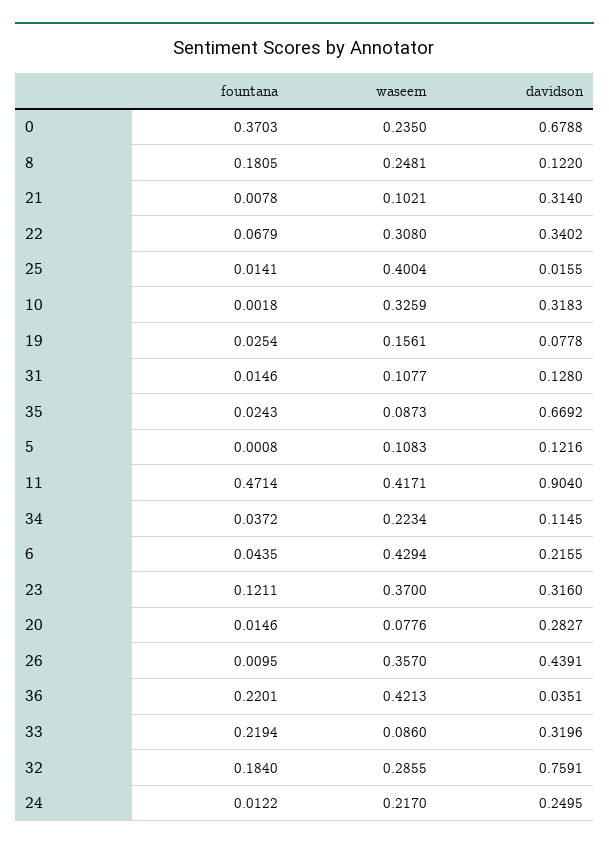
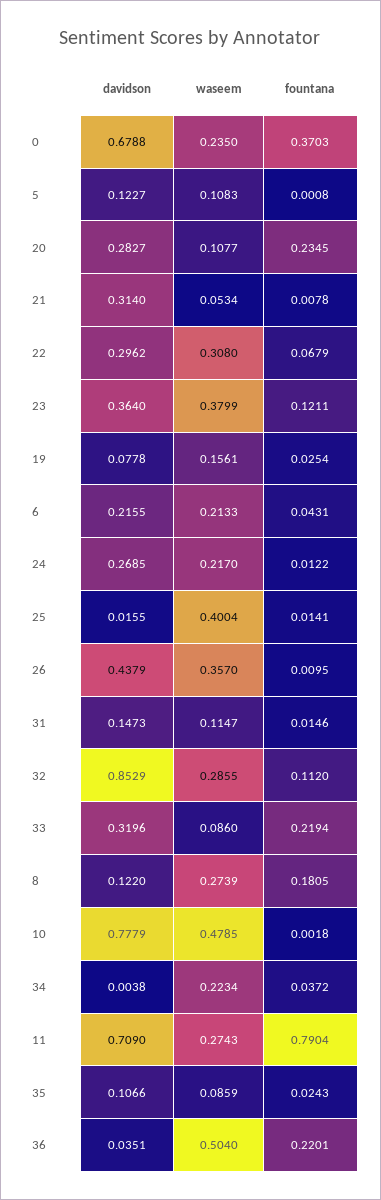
  {
    "fountana": {
      "0": 0.3703,
      "8": 0.1805,
      "21": 0.0078,
      "22": 0.0679,
      "25": 0.0141,
      "10": 0.0018,
      "19": 0.0254,
      "31": 0.0146,
      "35": 0.0243,
      "5": 0.0008,
-     "11": 0.4714,
+     "11": 0.7904,
      "34": 0.0372,
-     "6": 0.0435,
+     "6": 0.0431,
      "23": 0.1211,
-     "20": 0.0146,
+     "20": 0.2345,
      "26": 0.0095,
      "36": 0.2201,
      "33": 0.2194,
-     "32": 0.184,
+     "32": 0.112,
      "24": 0.0122
    },
    "waseem": {
      "0": 0.235,
-     "8": 0.2481,
+     "8": 0.2739,
-     "21": 0.1021,
+     "21": 0.0534,
      "22": 0.308,
      "25": 0.4004,
-     "10": 0.3259,
+     "10": 0.4785,
      "19": 0.1561,
-     "31": 0.1077,
+     "31": 0.1147,
-     "35": 0.0873,
+     "35": 0.0859,
      "5": 0.1083,
-     "11": 0.4171,
+     "11": 0.2743,
      "34": 0.2234,
-     "6": 0.4294,
+     "6": 0.2133,
-     "23": 0.37,
+     "23": 0.3799,
-     "20": 0.0776,
+     "20": 0.1077,
      "26": 0.357,
-     "36": 0.4213,
+     "36": 0.504,
      "33": 0.086,
      "32": 0.2855,
      "24": 0.217
    },
    "davidson": {
      "0": 0.6788,
      "8": 0.122,
      "21": 0.314,
-     "22": 0.3402,
+     "22": 0.2962,
      "25": 0.0155,
-     "10": 0.3183,
+     "10": 0.7779,
      "19": 0.0778,
-     "31": 0.128,
+     "31": 0.1473,
-     "35": 0.6692,
+     "35": 0.1066,
-     "5": 0.1216,
+     "5": 0.1227,
-     "11": 0.904,
+     "11": 0.709,
-     "34": 0.1145,
+     "34": 0.0038,
      "6": 0.2155,
-     "23": 0.316,
+     "23": 0.364,
      "20": 0.2827,
-     "26": 0.4391,
+     "26": 0.4379,
      "36": 0.0351,
      "33": 0.3196,
-     "32": 0.7591,
+     "32": 0.8529,
-     "24": 0.2495
+     "24": 0.2685
    }
  }

